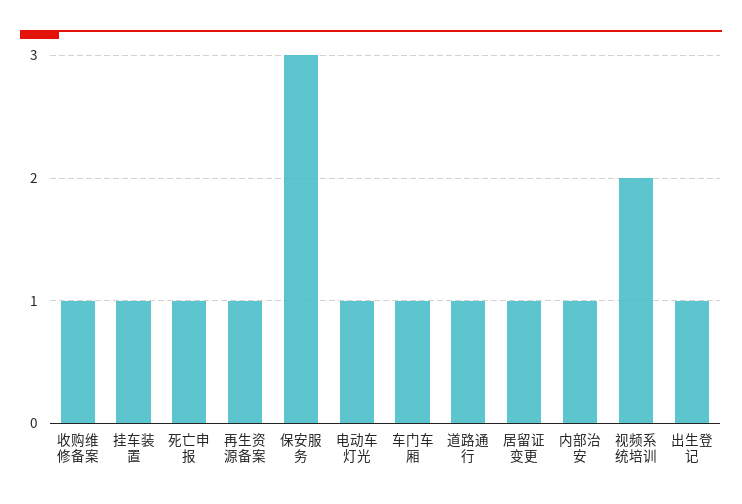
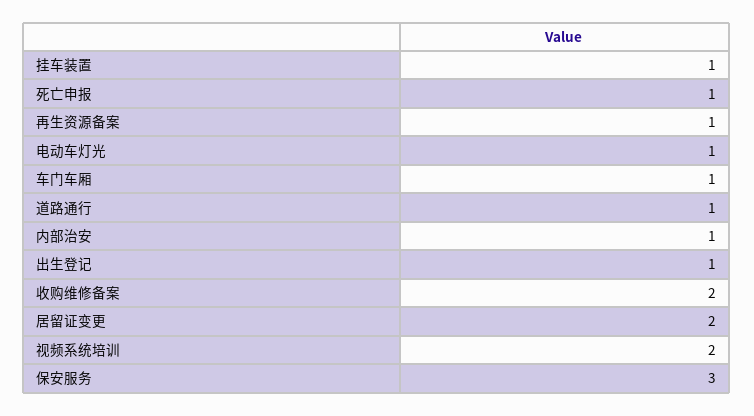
  {
-   "收购维修备案": 1,
+   "收购维修备案": 2,
    "挂车装置": 1,
    "死亡申报": 1,
    "再生资源备案": 1,
    "保安服务": 3,
    "电动车灯光": 1,
    "车门车厢": 1,
    "道路通行": 1,
-   "居留证变更": 1,
+   "居留证变更": 2,
    "内部治安": 1,
    "视频系统培训": 2,
    "出生登记": 1
  }

